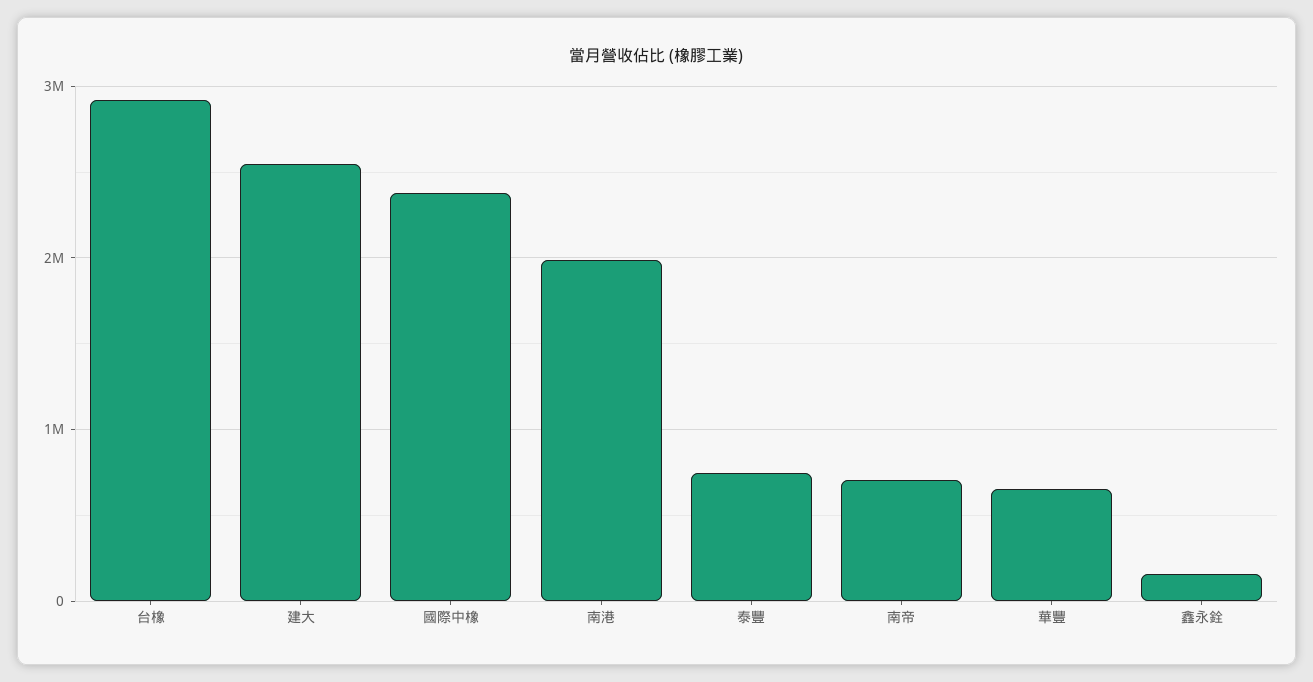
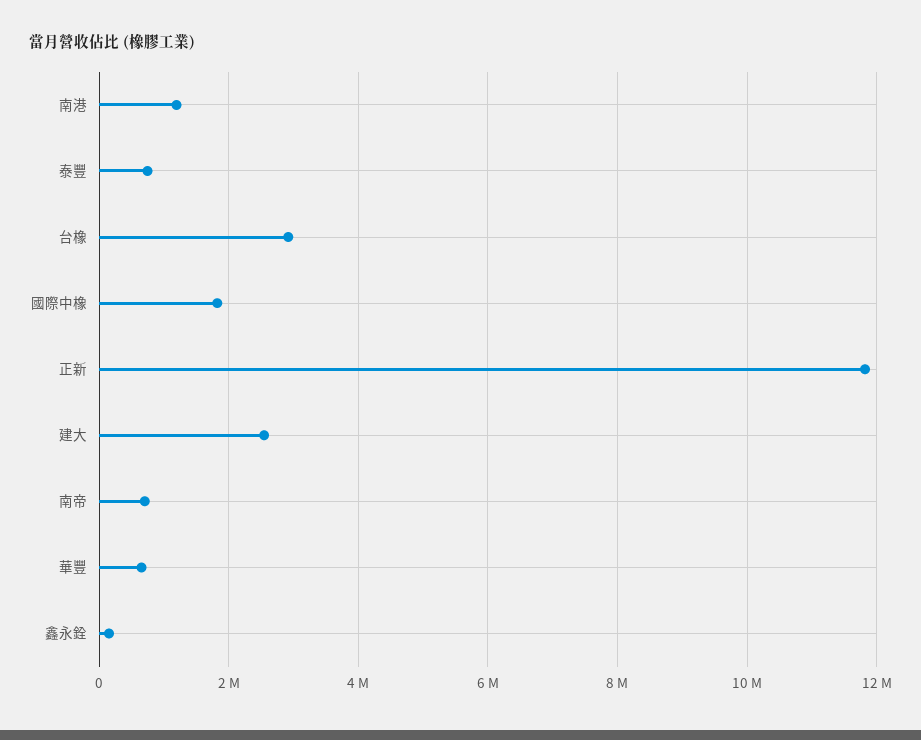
  {
    "台橡": 2900000,
    "建大": 2500000,
-   "國際中橡": 2400000,
+   "國際中橡": 1800000,
-   "南港": 2000000,
+   "南港": 1200000,
    "泰豐": 700000,
    "南帝": 700000,
    "華豐": 700000,
-   "鑫永銓": 200000
+   "鑫永銓": 200000,
+   "正新": 11800000
  }

